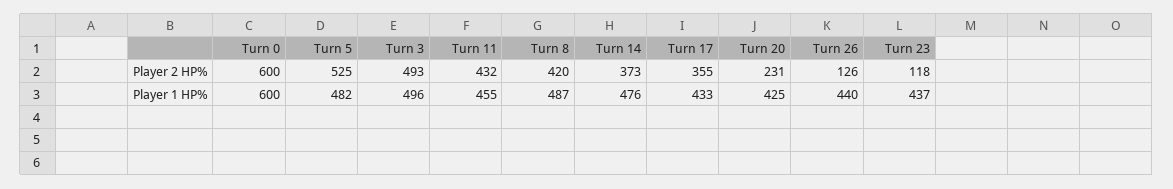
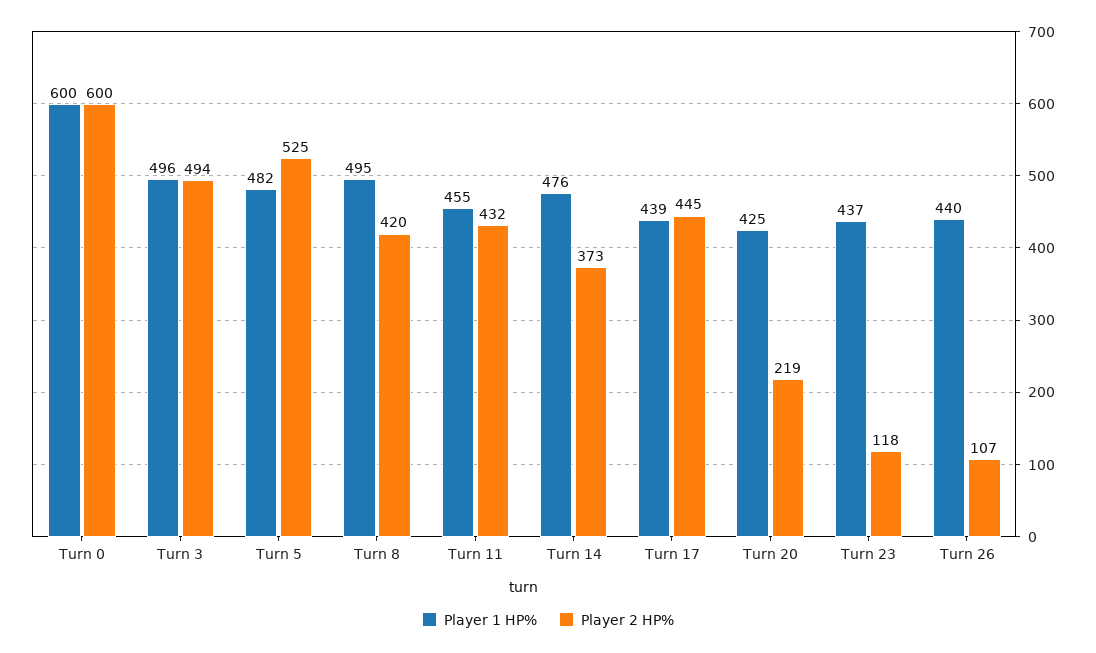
  {
    "Player 2 HP%": {
      "Turn 0": 600,
      "Turn 5": 525,
-     "Turn 3": 493,
+     "Turn 3": 494,
      "Turn 11": 432,
      "Turn 8": 420,
      "Turn 14": 373,
-     "Turn 17": 355,
+     "Turn 17": 445,
-     "Turn 20": 231,
+     "Turn 20": 219,
-     "Turn 26": 126,
+     "Turn 26": 107,
      "Turn 23": 118
    },
    "Player 1 HP%": {
      "Turn 0": 600,
      "Turn 5": 482,
      "Turn 3": 496,
      "Turn 11": 455,
-     "Turn 8": 487,
+     "Turn 8": 495,
      "Turn 14": 476,
-     "Turn 17": 433,
+     "Turn 17": 439,
      "Turn 20": 425,
      "Turn 26": 440,
      "Turn 23": 437
    }
  }

